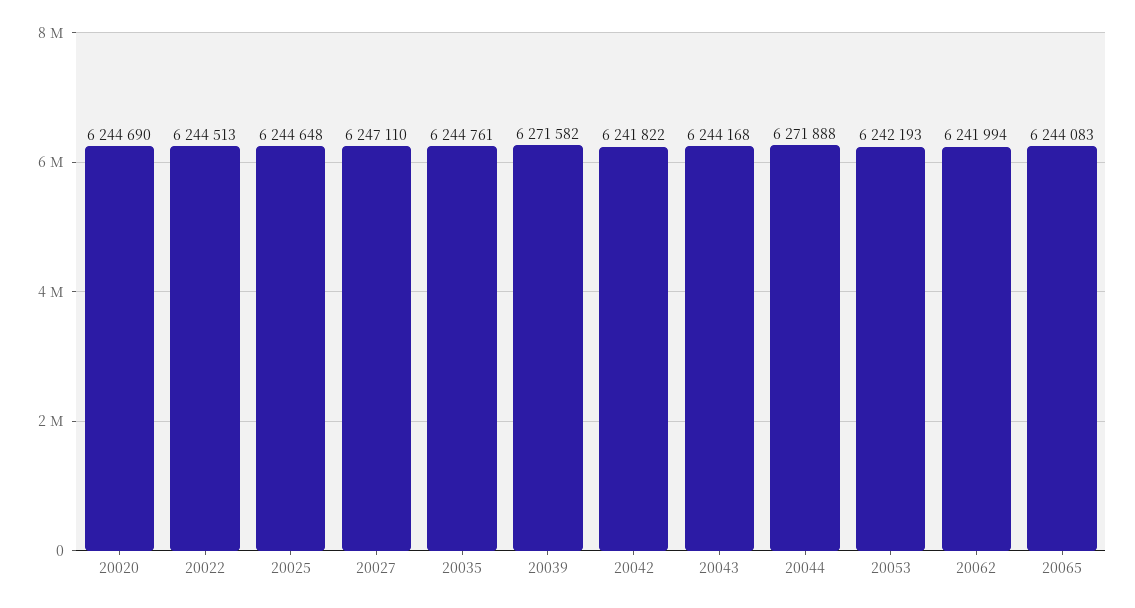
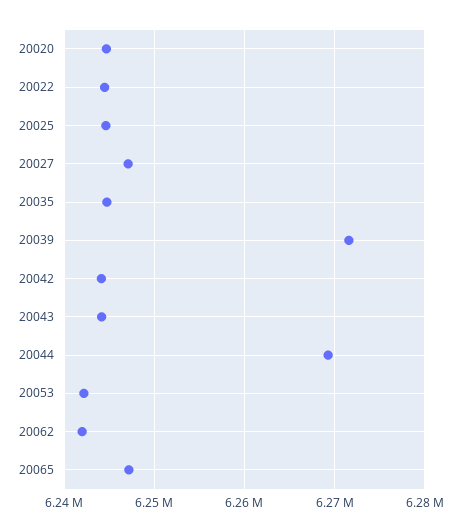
  {
    "20020": 6244690,
    "20022": 6244513,
    "20025": 6244648,
    "20027": 6247110,
    "20035": 6244761,
    "20039": 6271582,
-   "20042": 6241822,
+   "20042": 6244000,
    "20043": 6244168,
-   "20044": 6271888,
+   "20044": 6269000,
    "20053": 6242193,
    "20062": 6241994,
-   "20065": 6244083
+   "20065": 6247000
  }

